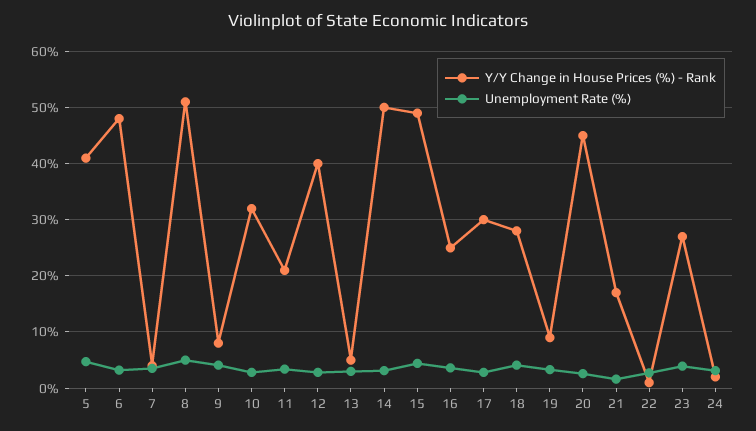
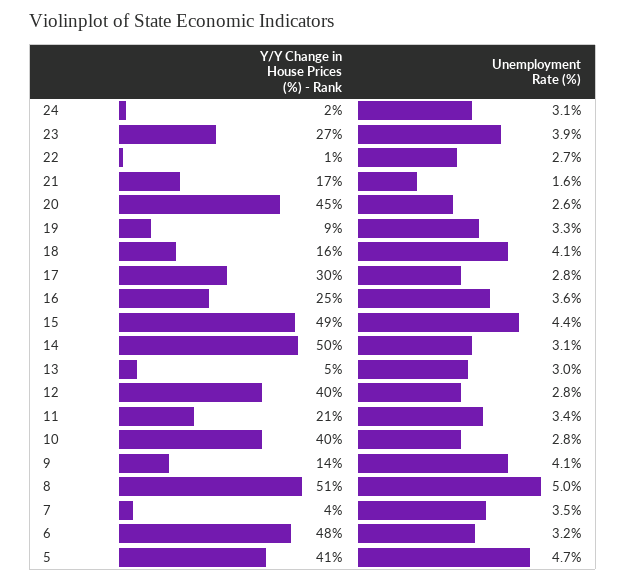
  {
    "Y/Y Change in House Prices (%) - Rank": {
      "5": 41,
      "6": 48,
      "7": 4,
      "8": 51,
-     "9": 8,
+     "9": 14,
-     "10": 32,
+     "10": 40,
      "11": 21,
      "12": 40,
      "13": 5,
      "14": 50,
      "15": 49,
      "16": 25,
      "17": 30,
-     "18": 28,
+     "18": 16,
      "19": 9,
      "20": 45,
      "21": 17,
      "22": 1,
      "23": 27,
      "24": 2
    },
    "Unemployment Rate (%)": {
      "5": 4.7,
      "6": 3.2,
      "7": 3.5,
      "8": 5,
      "9": 4.1,
      "10": 2.8,
      "11": 3.4,
      "12": 2.8,
      "13": 3,
      "14": 3.1,
      "15": 4.4,
      "16": 3.6,
      "17": 2.8,
      "18": 4.1,
      "19": 3.3,
      "20": 2.6,
      "21": 1.6,
      "22": 2.7,
      "23": 3.9,
      "24": 3.1
    }
  }

